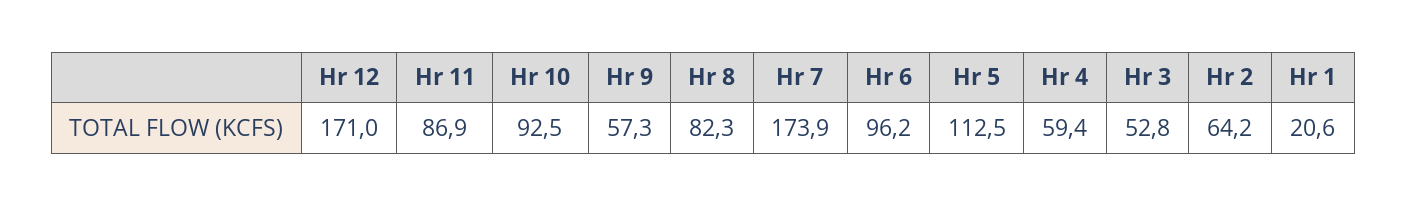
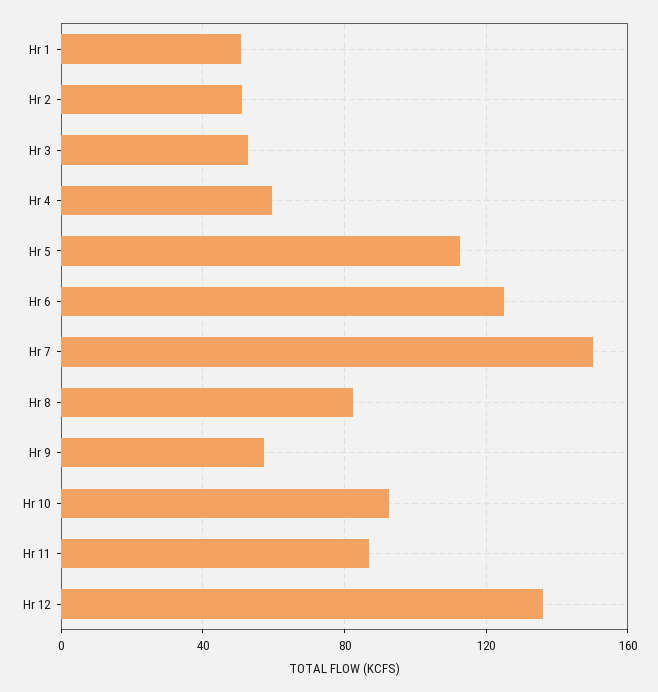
  {
-   "Hr 12": 171,
+   "Hr 12": 135,
    "Hr 11": 86.9,
    "Hr 10": 92.5,
    "Hr 9": 57.3,
    "Hr 8": 82.3,
-   "Hr 7": 173.9,
+   "Hr 7": 150,
-   "Hr 6": 96.2,
+   "Hr 6": 125,
    "Hr 5": 112.5,
    "Hr 4": 59.4,
    "Hr 3": 52.8,
-   "Hr 2": 64.2,
+   "Hr 2": 50,
-   "Hr 1": 20.6
+   "Hr 1": 50
  }

